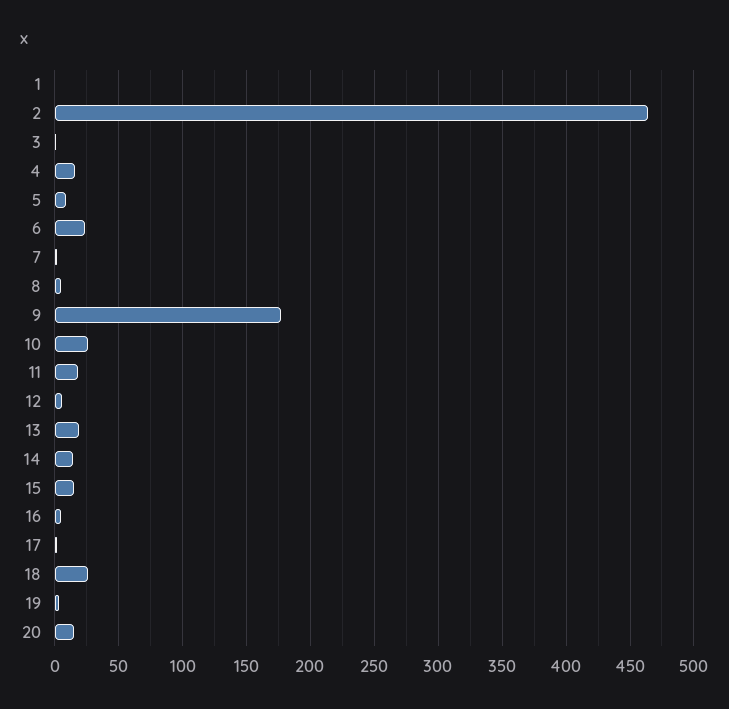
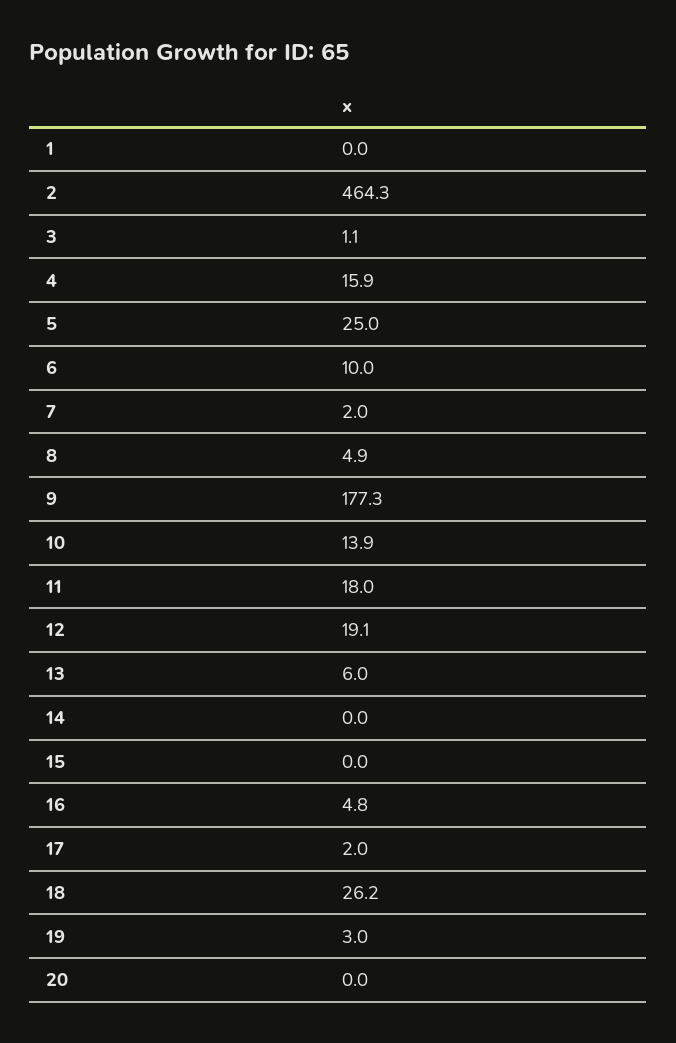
  {
    "1": 0,
    "2": 464.3,
    "3": 1.1,
    "4": 15.9,
-   "5": 10,
+   "5": 25,
-   "6": 25,
+   "6": 10,
    "7": 2,
    "8": 4.9,
    "9": 177.3,
-   "10": 25,
+   "10": 13.9,
    "11": 18,
-   "12": 5,
+   "12": 19.1,
-   "13": 20,
+   "13": 6,
-   "14": 15,
+   "14": 0,
-   "15": 15,
+   "15": 0,
    "16": 4.8,
    "17": 2,
    "18": 26.2,
    "19": 3,
-   "20": 15
+   "20": 0
  }

